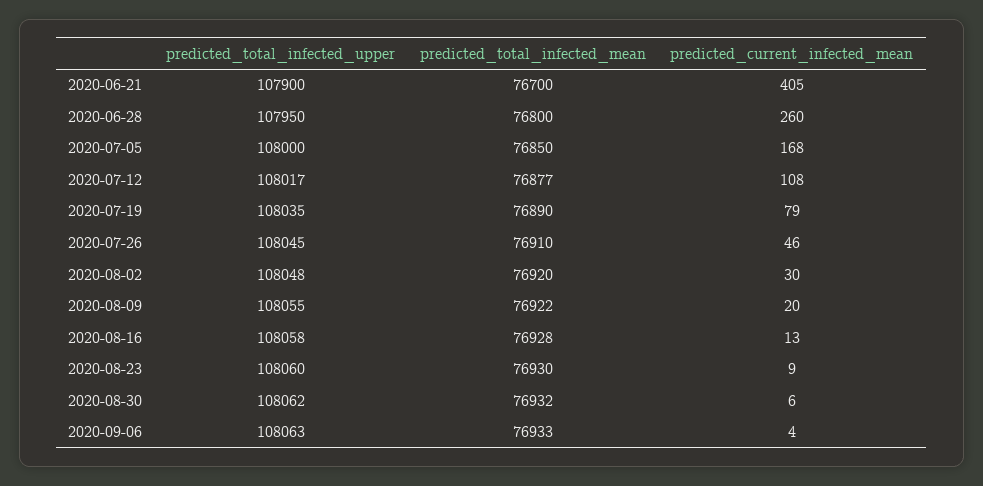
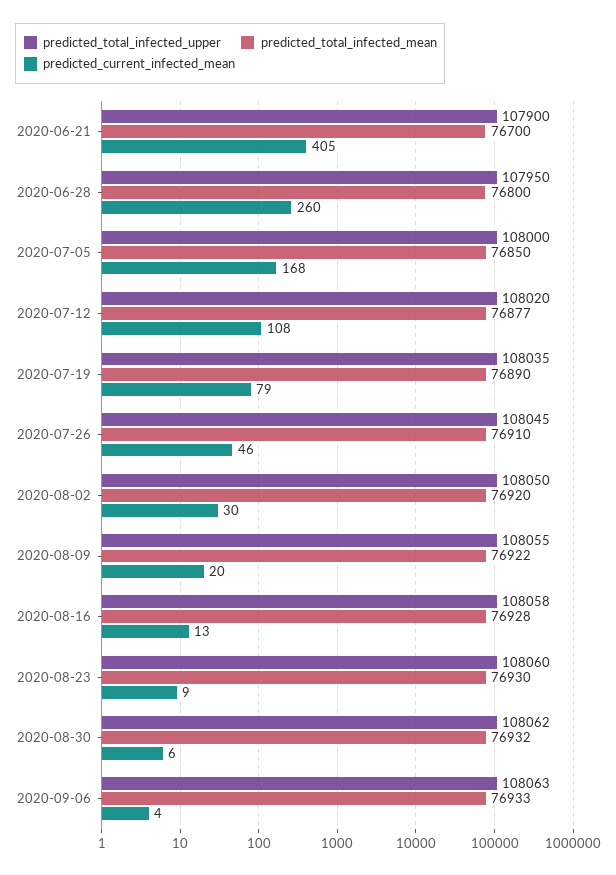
  {
    "predicted_total_infected_upper": {
      "2020-06-21": 107900,
      "2020-06-28": 107950,
      "2020-07-05": 108000,
-     "2020-07-12": 108017,
+     "2020-07-12": 108020,
      "2020-07-19": 108035,
      "2020-07-26": 108045,
-     "2020-08-02": 108048,
+     "2020-08-02": 108050,
      "2020-08-09": 108055,
      "2020-08-16": 108058,
      "2020-08-23": 108060,
      "2020-08-30": 108062,
      "2020-09-06": 108063
    },
    "predicted_total_infected_mean": {
      "2020-06-21": 76700,
      "2020-06-28": 76800,
      "2020-07-05": 76850,
      "2020-07-12": 76877,
      "2020-07-19": 76890,
      "2020-07-26": 76910,
      "2020-08-02": 76920,
      "2020-08-09": 76922,
      "2020-08-16": 76928,
      "2020-08-23": 76930,
      "2020-08-30": 76932,
      "2020-09-06": 76933
    },
    "predicted_current_infected_mean": {
      "2020-06-21": 405,
      "2020-06-28": 260,
      "2020-07-05": 168,
      "2020-07-12": 108,
      "2020-07-19": 79,
      "2020-07-26": 46,
      "2020-08-02": 30,
      "2020-08-09": 20,
      "2020-08-16": 13,
      "2020-08-23": 9,
      "2020-08-30": 6,
      "2020-09-06": 4
    }
  }

